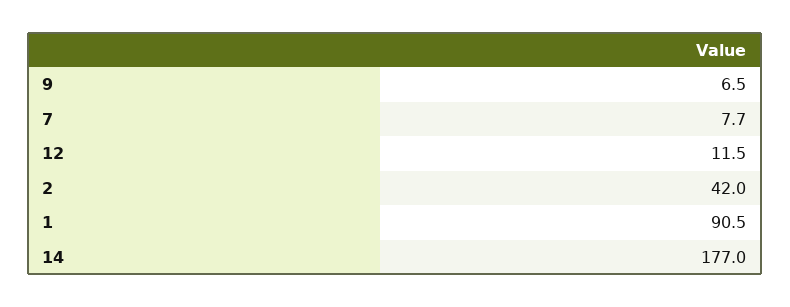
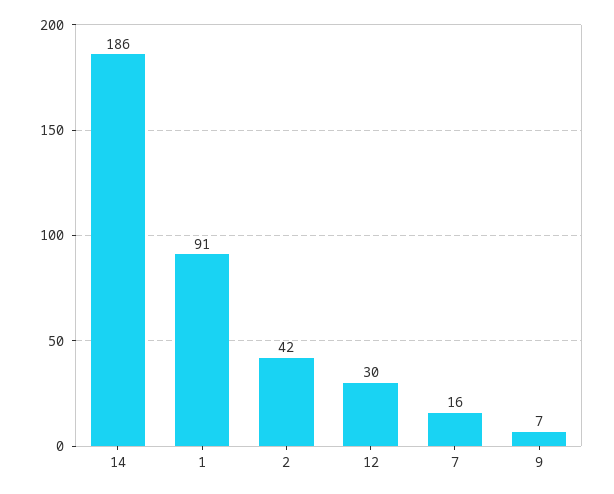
  {
    "9": 6.5,
-   "7": 7.7,
+   "7": 16,
-   "12": 11.5,
+   "12": 30,
    "2": 42,
    "1": 90.5,
-   "14": 177
+   "14": 186
  }

